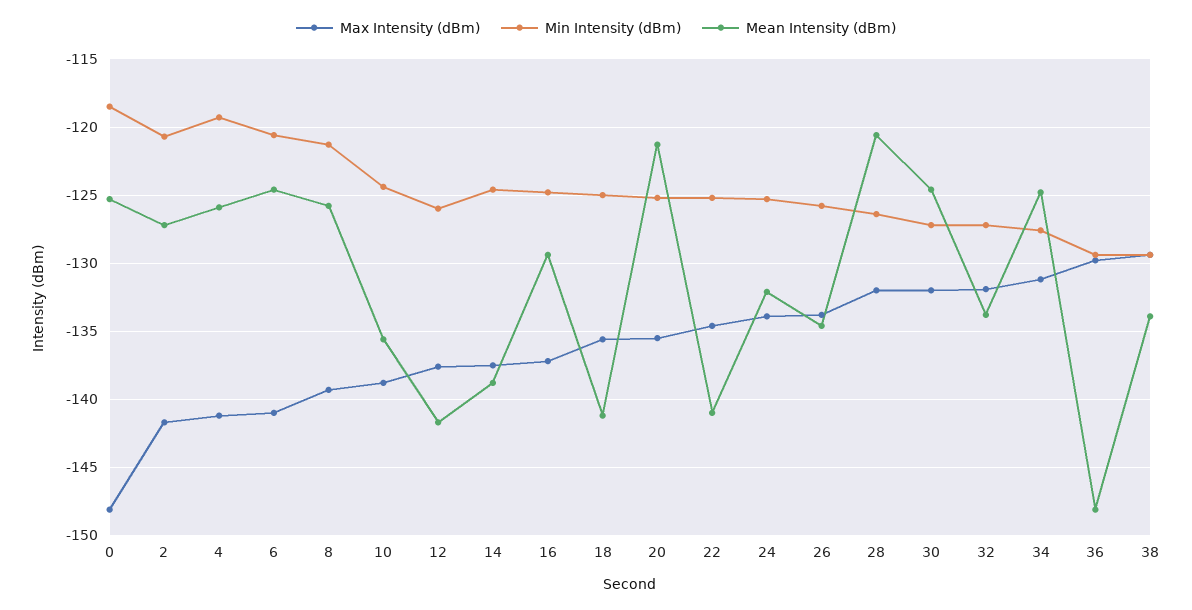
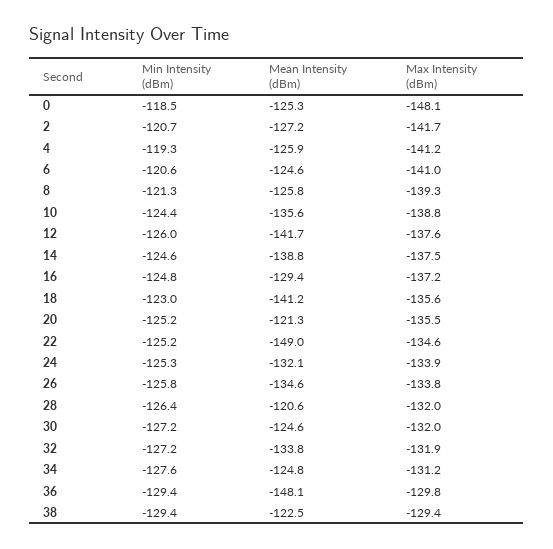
  {
    "Max Intensity (dBm)": {
      "0": -148.1,
      "2": -141.7,
      "4": -141.2,
      "6": -141,
      "8": -139.3,
      "10": -138.8,
      "12": -137.6,
      "14": -137.5,
      "16": -137.2,
      "18": -135.6,
      "20": -135.5,
      "22": -134.6,
      "24": -133.9,
      "26": -133.8,
      "28": -132,
      "30": -132,
      "32": -131.9,
      "34": -131.2,
      "36": -129.8,
      "38": -129.4
    },
    "Min Intensity (dBm)": {
      "0": -118.5,
      "2": -120.7,
      "4": -119.3,
      "6": -120.6,
      "8": -121.3,
      "10": -124.4,
      "12": -126,
      "14": -124.6,
      "16": -124.8,
-     "18": -125,
+     "18": -123,
      "20": -125.2,
      "22": -125.2,
      "24": -125.3,
      "26": -125.8,
      "28": -126.4,
      "30": -127.2,
      "32": -127.2,
      "34": -127.6,
      "36": -129.4,
      "38": -129.4
    },
    "Mean Intensity (dBm)": {
      "0": -125.3,
      "2": -127.2,
      "4": -125.9,
      "6": -124.6,
      "8": -125.8,
      "10": -135.6,
      "12": -141.7,
      "14": -138.8,
      "16": -129.4,
      "18": -141.2,
      "20": -121.3,
-     "22": -141,
+     "22": -149,
      "24": -132.1,
      "26": -134.6,
      "28": -120.6,
      "30": -124.6,
      "32": -133.8,
      "34": -124.8,
      "36": -148.1,
-     "38": -134
+     "38": -122.5
    }
  }

